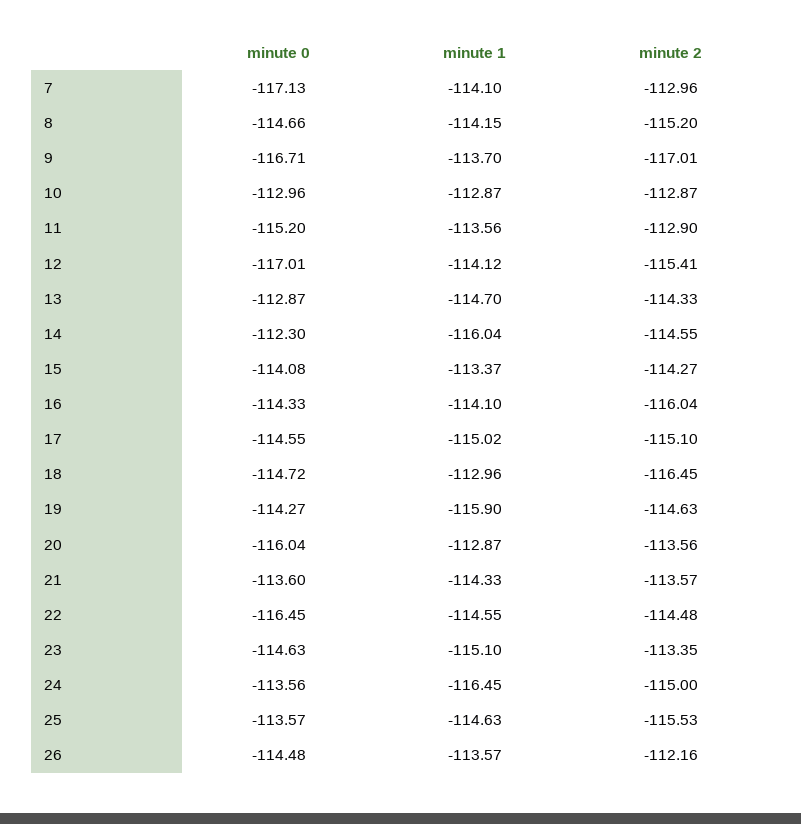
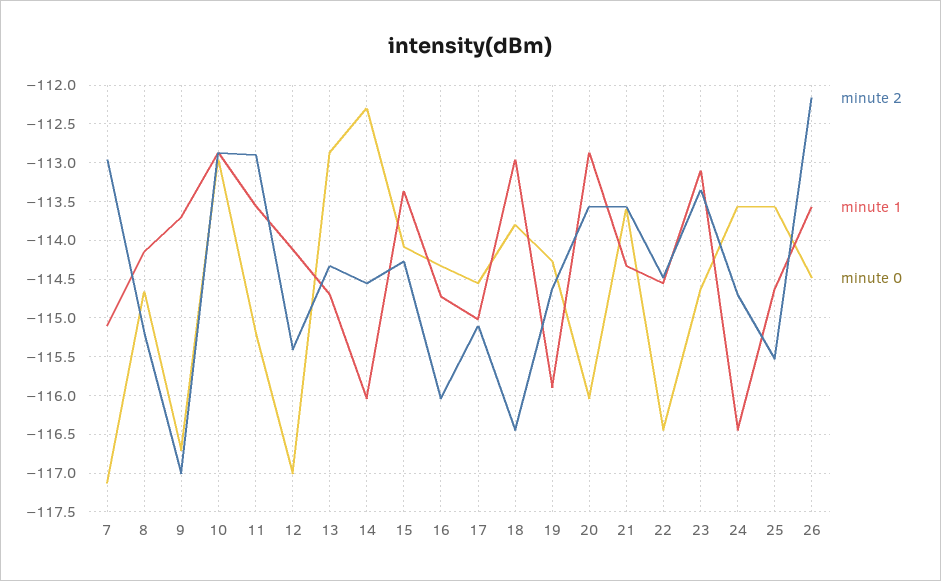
  {
    "minute 0": {
      "7": -117.13,
      "8": -114.66,
      "9": -116.71,
      "10": -112.96,
      "11": -115.2,
      "12": -117.01,
      "13": -112.87,
      "14": -112.3,
      "15": -114.08,
      "16": -114.33,
      "17": -114.55,
-     "18": -114.72,
+     "18": -113.8,
      "19": -114.27,
      "20": -116.04,
      "21": -113.6,
      "22": -116.45,
      "23": -114.63,
      "24": -113.56,
      "25": -113.57,
      "26": -114.48
    },
    "minute 1": {
-     "7": -114.1,
+     "7": -115.1,
      "8": -114.15,
      "9": -113.7,
      "10": -112.87,
      "11": -113.56,
      "12": -114.12,
      "13": -114.7,
      "14": -116.04,
      "15": -113.37,
-     "16": -114.1,
+     "16": -114.7,
      "17": -115.02,
      "18": -112.96,
      "19": -115.9,
      "20": -112.87,
      "21": -114.33,
      "22": -114.55,
-     "23": -115.1,
+     "23": -113.1,
      "24": -116.45,
      "25": -114.63,
      "26": -113.57
    },
    "minute 2": {
      "7": -112.96,
      "8": -115.2,
      "9": -117.01,
      "10": -112.87,
      "11": -112.9,
      "12": -115.41,
      "13": -114.33,
      "14": -114.55,
      "15": -114.27,
      "16": -116.04,
      "17": -115.1,
      "18": -116.45,
      "19": -114.63,
      "20": -113.56,
      "21": -113.57,
      "22": -114.48,
      "23": -113.35,
-     "24": -115,
+     "24": -114.7,
      "25": -115.53,
      "26": -112.16
    }
  }

